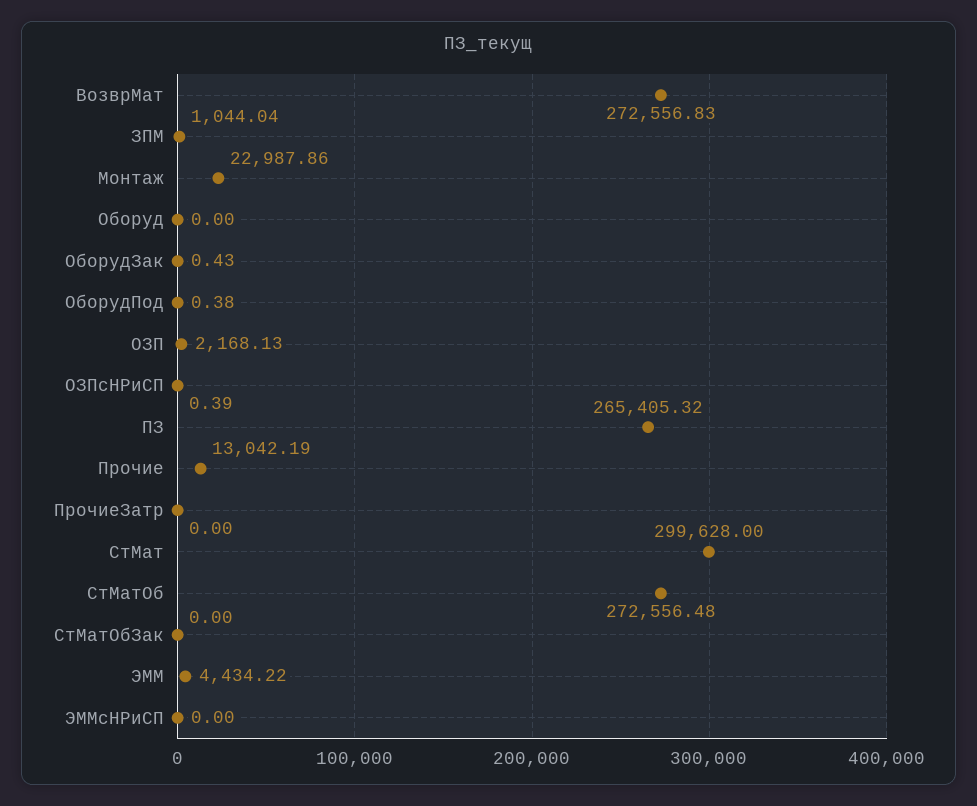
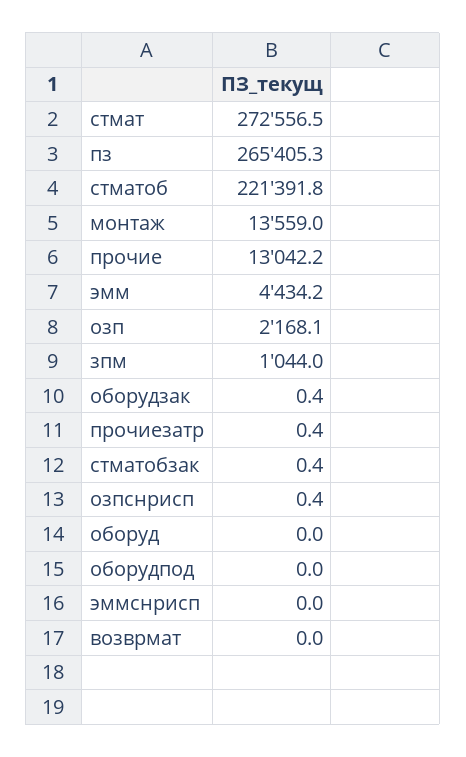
  {
-   "ВозврМат": 272556.83,
+   "ВозврМат": 0,
    "ЗПМ": 1044.04,
-   "Монтаж": 22987.86,
+   "Монтаж": 13559,
    "Оборуд": 0,
    "ОборудЗак": 0.43,
-   "ОборудПод": 0.38,
+   "ОборудПод": 0,
    "ОЗП": 2168.13,
    "ОЗПсНРиСП": 0.39,
    "ПЗ": 265405.32,
    "Прочие": 13042.19,
-   "ПрочиеЗатр": 0,
+   "ПрочиеЗатр": 0.4,
-   "СтМат": 299628,
+   "СтМат": 272556.5,
-   "СтМатОб": 272556.48,
+   "СтМатОб": 221391.8,
-   "СтМатОбЗак": 0,
+   "СтМатОбЗак": 0.4,
    "ЭММ": 4434.22,
    "ЭММсНРиСП": 0
  }

